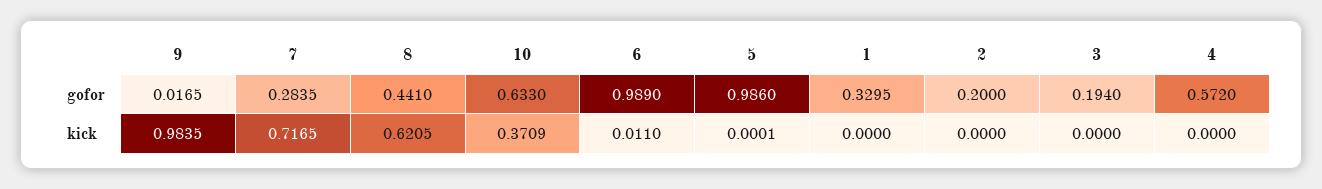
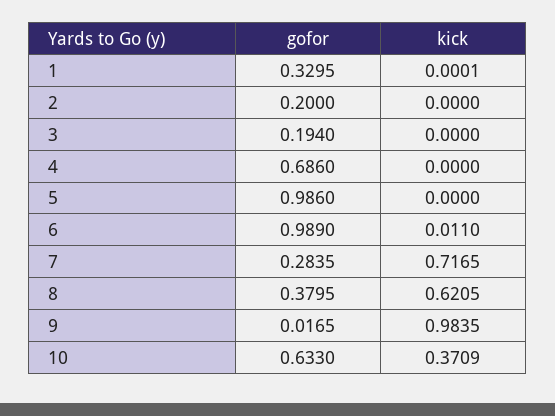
  {
    "9": {
      "gofor": 0.0165,
      "kick": 0.9835
    },
    "7": {
      "gofor": 0.2835,
      "kick": 0.7165
    },
    "8": {
-     "gofor": 0.441,
+     "gofor": 0.3795,
      "kick": 0.6205
    },
    "10": {
      "gofor": 0.633,
      "kick": 0.3709
    },
    "6": {
      "gofor": 0.989,
      "kick": 0.011
    },
    "5": {
      "gofor": 0.986,
-     "kick": 0.0001
+     "kick": 0
    },
    "1": {
      "gofor": 0.3295,
-     "kick": 0
+     "kick": 0.0001
    },
    "2": {
      "gofor": 0.2,
      "kick": 0
    },
    "3": {
      "gofor": 0.194,
      "kick": 0
    },
    "4": {
-     "gofor": 0.572,
+     "gofor": 0.686,
      "kick": 0
    }
  }

